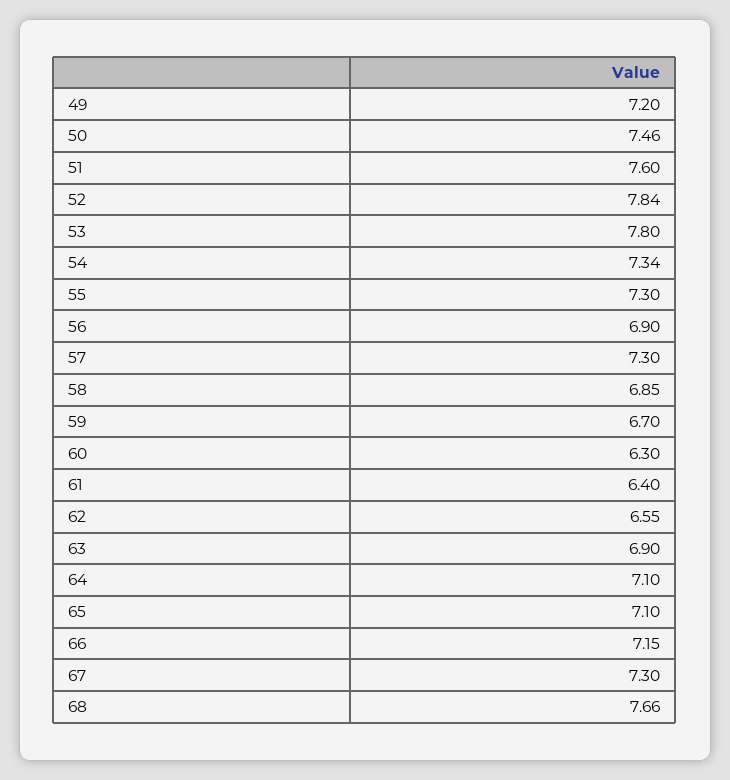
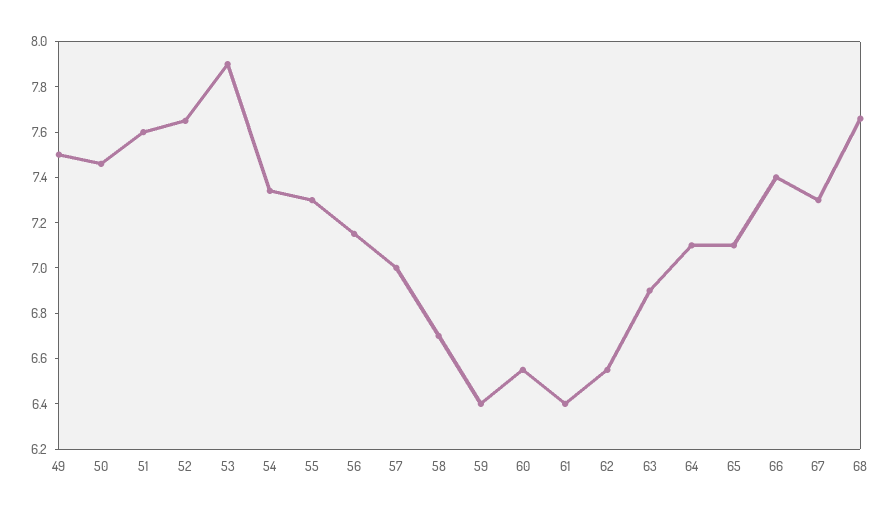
  {
-   "49": 7.2,
+   "49": 7.5,
    "50": 7.46,
    "51": 7.6,
-   "52": 7.84,
+   "52": 7.65,
-   "53": 7.8,
+   "53": 7.9,
    "54": 7.34,
    "55": 7.3,
-   "56": 6.9,
+   "56": 7.15,
-   "57": 7.3,
+   "57": 7,
-   "58": 6.85,
+   "58": 6.7,
-   "59": 6.7,
+   "59": 6.4,
-   "60": 6.3,
+   "60": 6.55,
    "61": 6.4,
    "62": 6.55,
    "63": 6.9,
    "64": 7.1,
    "65": 7.1,
-   "66": 7.15,
+   "66": 7.4,
    "67": 7.3,
    "68": 7.66
  }

